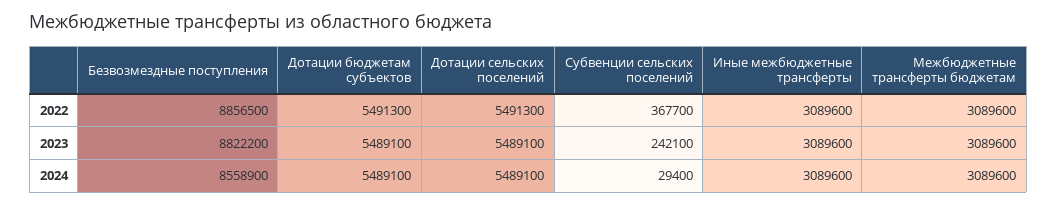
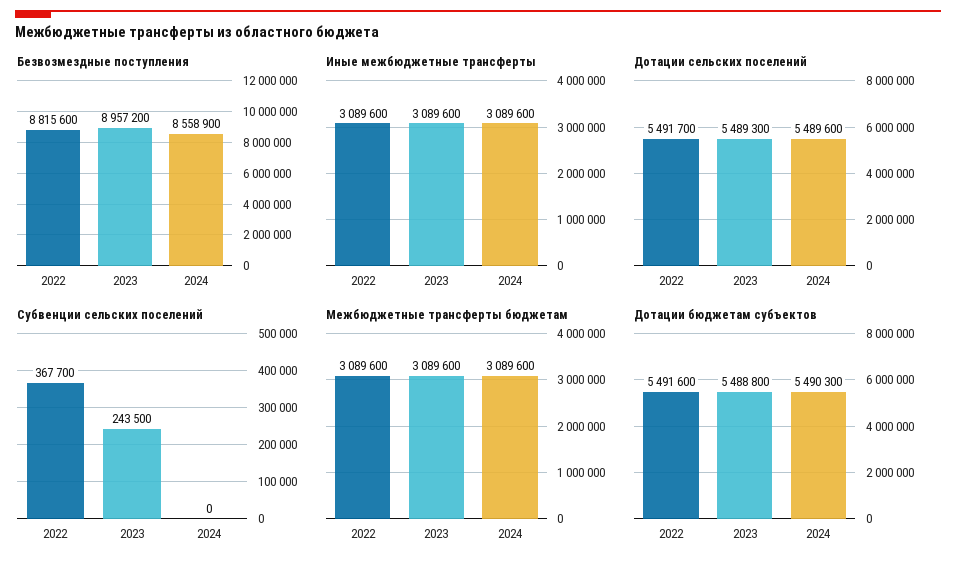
  {
    "Безвозмездные поступления": {
-     "2022": 8856500,
+     "2022": 8815600,
-     "2023": 8822200,
+     "2023": 8957200,
      "2024": 8558900
    },
    "Дотации бюджетам субъектов": {
-     "2022": 5491300,
+     "2022": 5491600,
-     "2023": 5489100,
+     "2023": 5488800,
-     "2024": 5489100
+     "2024": 5490300
    },
    "Дотации сельских поселений": {
-     "2022": 5491300,
+     "2022": 5491700,
-     "2023": 5489100,
+     "2023": 5489300,
-     "2024": 5489100
+     "2024": 5489600
    },
    "Субвенции сельских поселений": {
      "2022": 367700,
-     "2023": 242100,
+     "2023": 243500,
-     "2024": 29400
+     "2024": 0
    },
    "Иные межбюджетные трансферты": {
      "2022": 3089600,
      "2023": 3089600,
      "2024": 3089600
    },
    "Межбюджетные трансферты бюджетам": {
      "2022": 3089600,
      "2023": 3089600,
      "2024": 3089600
    }
  }

